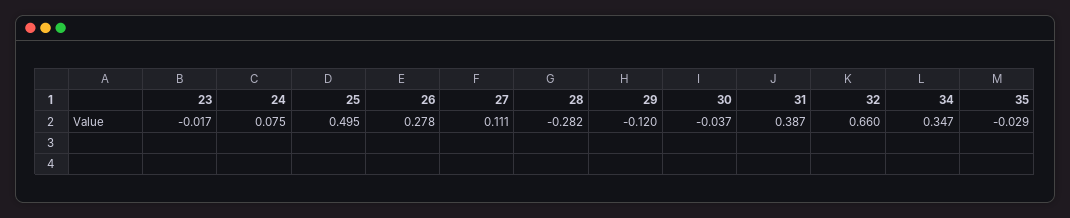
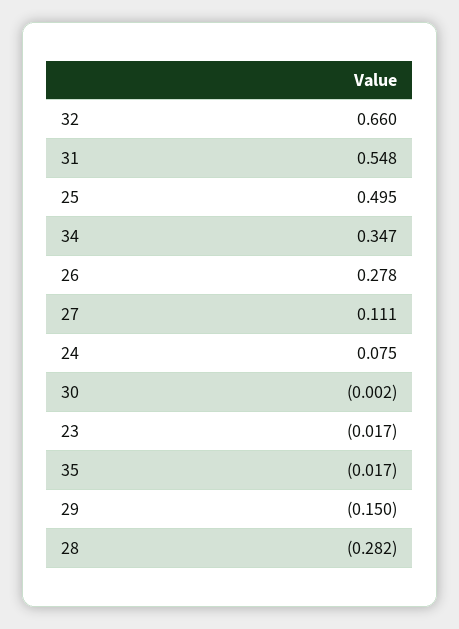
  {
    "23": -0.017,
    "24": 0.075,
    "25": 0.495,
    "26": 0.278,
    "27": 0.111,
    "28": -0.282,
-   "29": -0.12,
+   "29": -0.15,
-   "30": -0.037,
+   "30": -0.002,
-   "31": 0.387,
+   "31": 0.548,
    "32": 0.66,
    "34": 0.347,
-   "35": -0.029
+   "35": -0.017
  }

